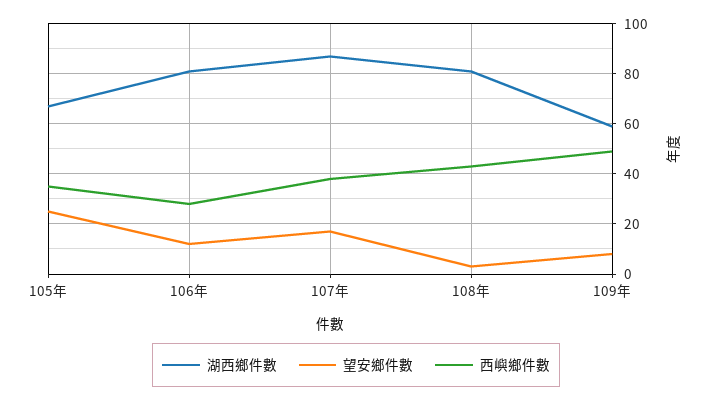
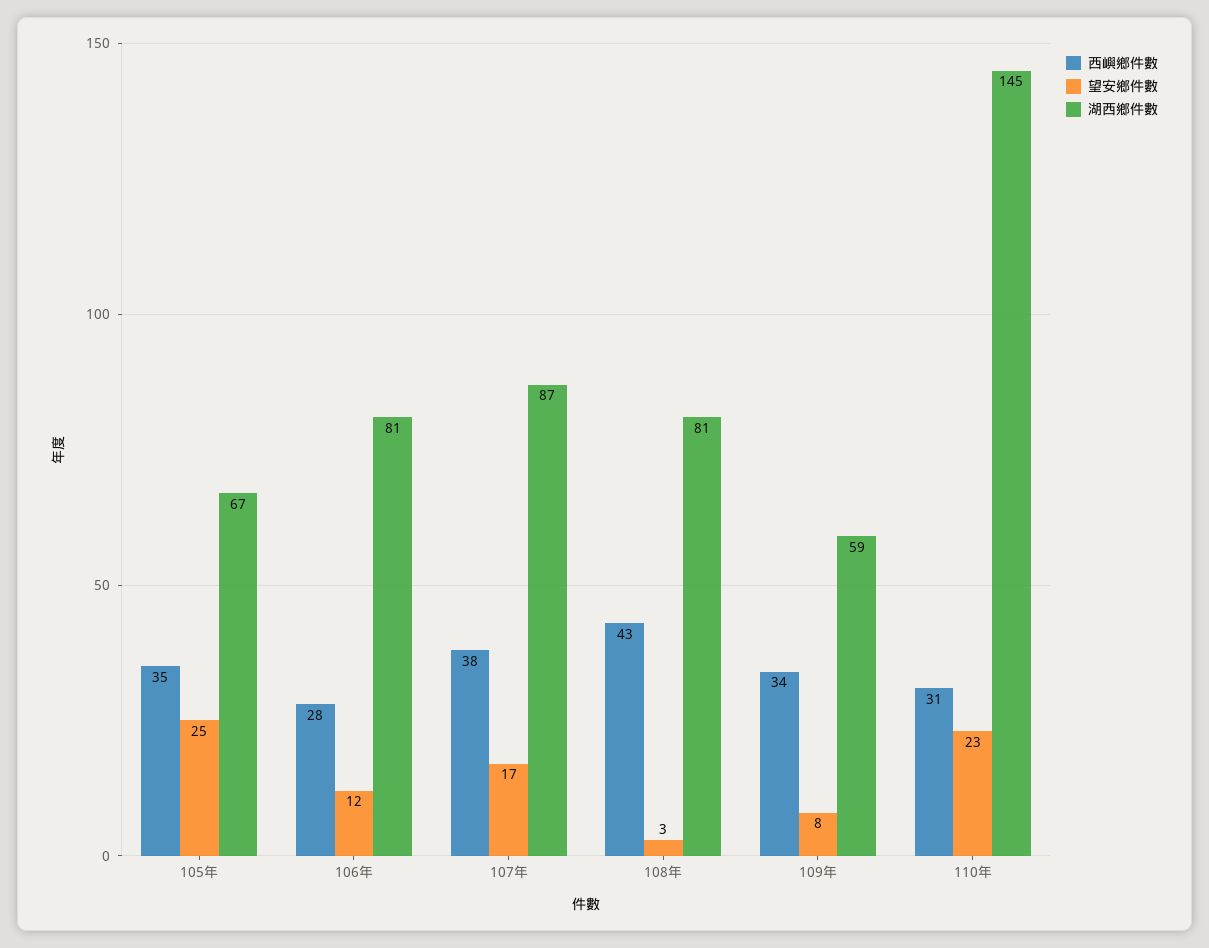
  {
    "湖西鄉件數": {
      "105年": 67,
      "106年": 81,
      "107年": 87,
      "108年": 81,
-     "109年": 59
+     "109年": 59,
+     "110年": 145
    },
    "望安鄉件數": {
      "105年": 25,
      "106年": 12,
      "107年": 17,
      "108年": 3,
-     "109年": 8
+     "109年": 8,
+     "110年": 23
    },
    "西嶼鄉件數": {
      "105年": 35,
      "106年": 28,
      "107年": 38,
      "108年": 43,
-     "109年": 50
+     "109年": 34,
+     "110年": 31
    }
  }

